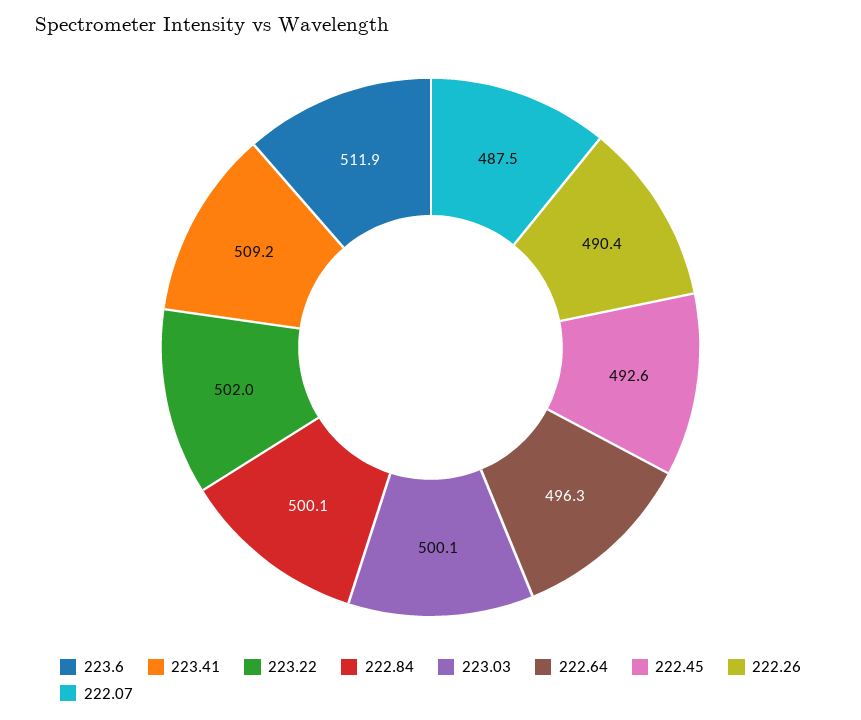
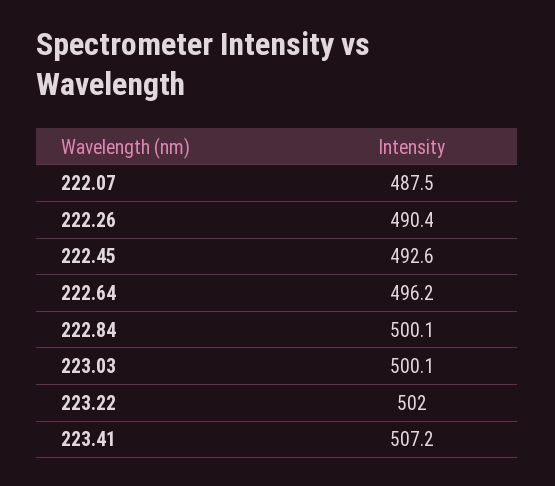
  {
-   "223.6": 511.9,
-   "223.41": 509.2,
+   "223.41": 507.2,
    "223.22": 502,
    "222.84": 500.1,
    "223.03": 500.1,
-   "222.64": 496.3,
+   "222.64": 496.2,
    "222.45": 492.6,
    "222.26": 490.4,
    "222.07": 487.5
  }

